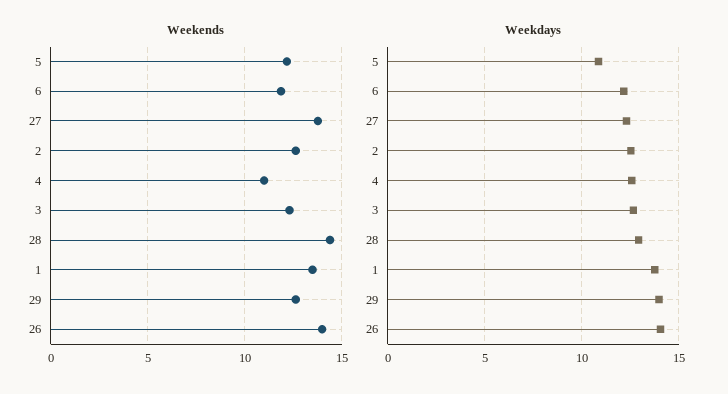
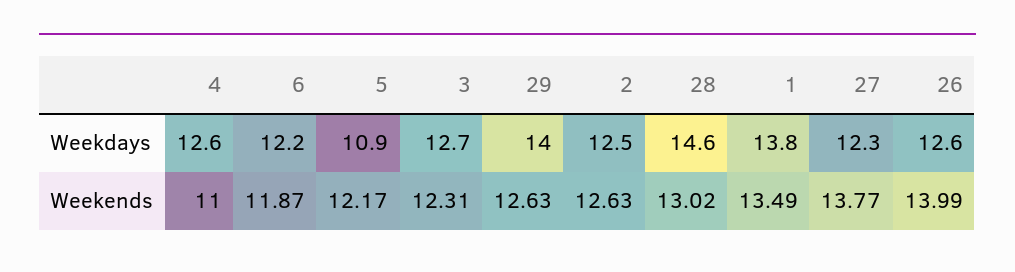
  {
    "Weekends": {
      "5": 12.17,
      "6": 11.87,
      "27": 13.77,
      "2": 12.63,
      "4": 11,
      "3": 12.31,
-     "28": 14.5,
+     "28": 13.02,
      "1": 13.49,
      "29": 12.63,
      "26": 13.99
    },
    "Weekdays": {
      "5": 10.9,
      "6": 12.2,
      "27": 12.3,
      "2": 12.5,
      "4": 12.6,
      "3": 12.7,
-     "28": 13,
+     "28": 14.6,
      "1": 13.8,
      "29": 14,
-     "26": 14
+     "26": 12.6
    }
  }

